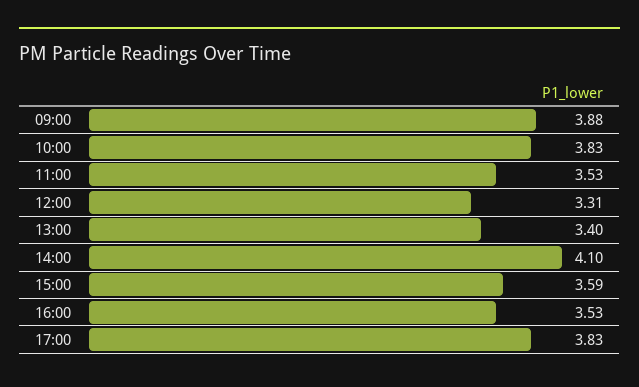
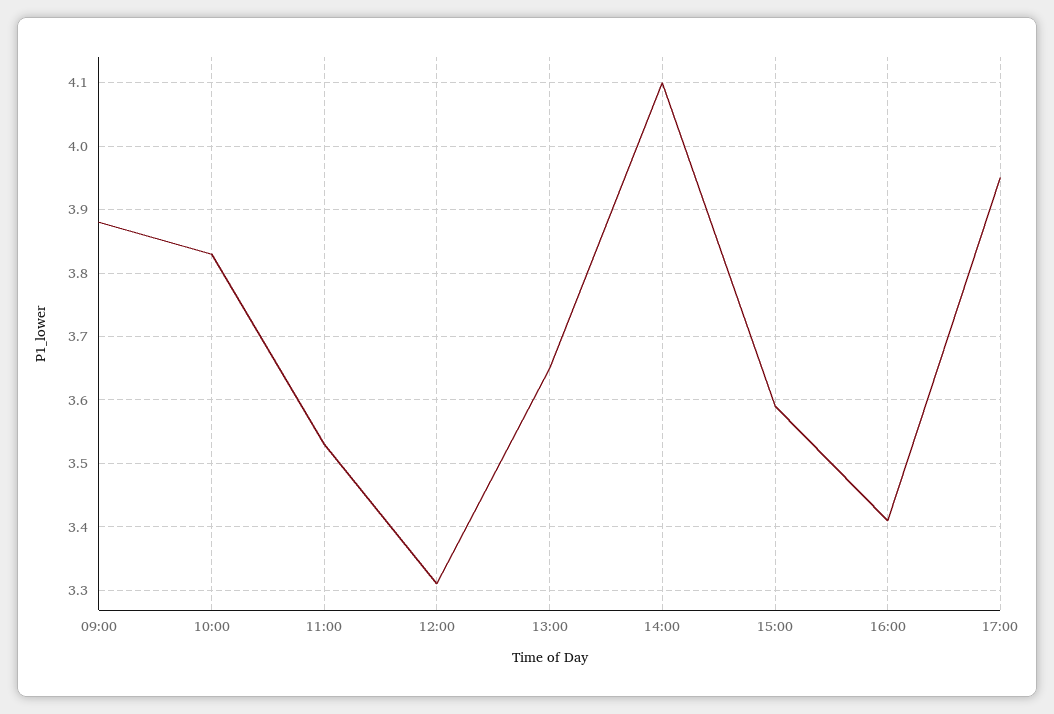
  {
    "09:00": 3.88,
    "10:00": 3.83,
    "11:00": 3.53,
    "12:00": 3.31,
-   "13:00": 3.4,
+   "13:00": 3.65,
    "14:00": 4.1,
    "15:00": 3.59,
-   "16:00": 3.53,
+   "16:00": 3.41,
-   "17:00": 3.83
+   "17:00": 3.95
  }

